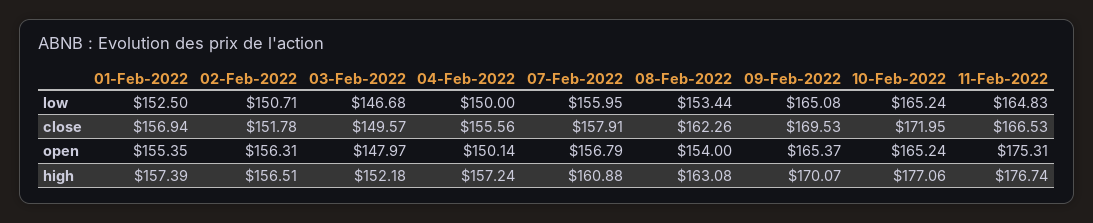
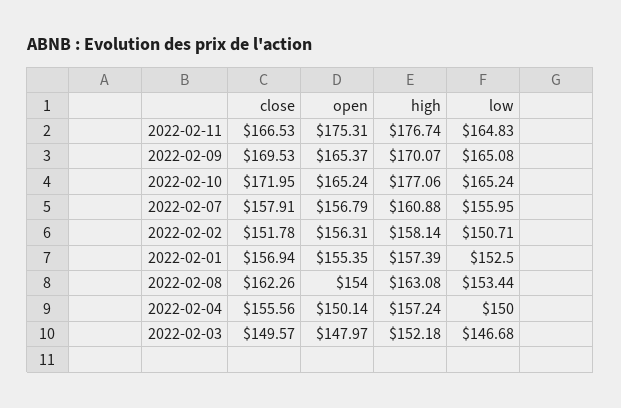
  {
    "01-Feb-2022": {
      "low": 152.5,
      "close": 156.94,
      "open": 155.35,
      "high": 157.39
    },
    "02-Feb-2022": {
      "low": 150.71,
      "close": 151.78,
      "open": 156.31,
-     "high": 156.51
+     "high": 158.14
    },
    "03-Feb-2022": {
      "low": 146.68,
      "close": 149.57,
      "open": 147.97,
      "high": 152.18
    },
    "04-Feb-2022": {
      "low": 150,
      "close": 155.56,
      "open": 150.14,
      "high": 157.24
    },
    "07-Feb-2022": {
      "low": 155.95,
      "close": 157.91,
      "open": 156.79,
      "high": 160.88
    },
    "08-Feb-2022": {
      "low": 153.44,
      "close": 162.26,
      "open": 154,
      "high": 163.08
    },
    "09-Feb-2022": {
      "low": 165.08,
      "close": 169.53,
      "open": 165.37,
      "high": 170.07
    },
    "10-Feb-2022": {
      "low": 165.24,
      "close": 171.95,
      "open": 165.24,
      "high": 177.06
    },
    "11-Feb-2022": {
      "low": 164.83,
      "close": 166.53,
      "open": 175.31,
      "high": 176.74
    }
  }

